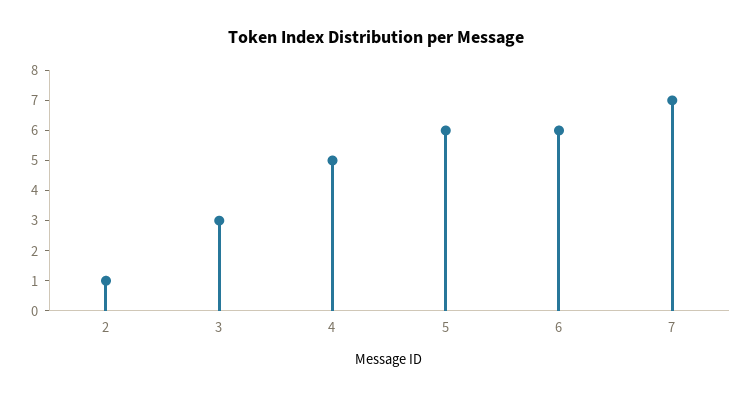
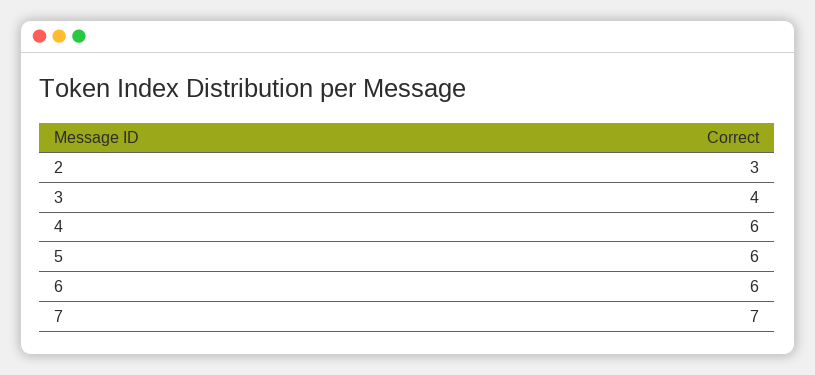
  {
-   "2": 1,
+   "2": 3,
-   "3": 3,
+   "3": 4,
-   "4": 5,
+   "4": 6,
    "5": 6,
    "6": 6,
    "7": 7
  }

